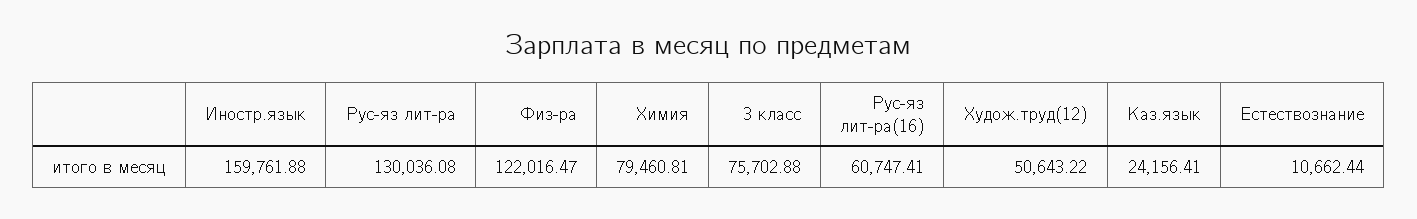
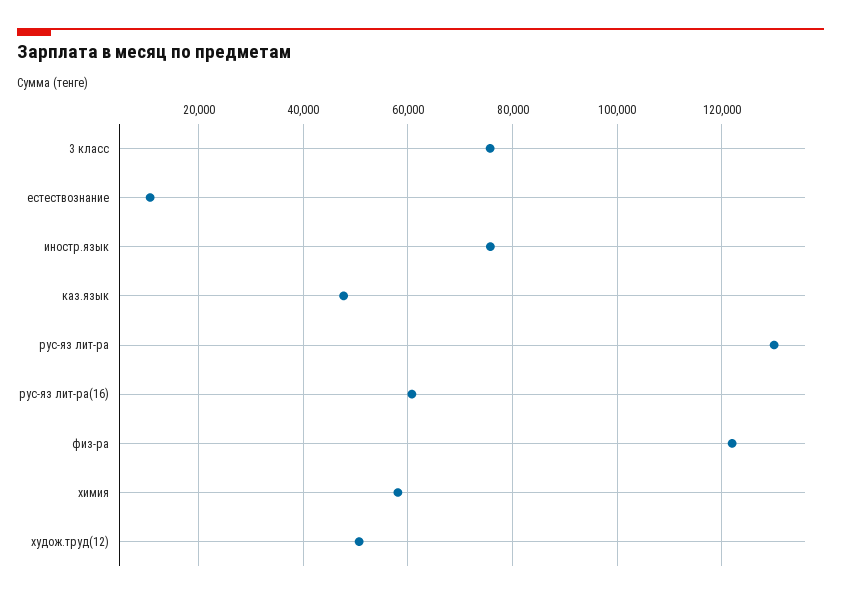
  {
-   "Иностр.язык": 159761.88,
+   "Иностр.язык": 76000,
    "Рус-яз лит-ра": 130036.08,
    "Физ-ра": 122016.47,
-   "Химия": 79460.81,
+   "Химия": 58000,
    "3 класс": 75702.88,
    "Рус-яз лит-ра(16)": 60747.41,
    "Худож.труд(12)": 50643.22,
-   "Каз.язык": 24156.41,
+   "Каз.язык": 48000,
    "Естествознание": 10662.44
  }

